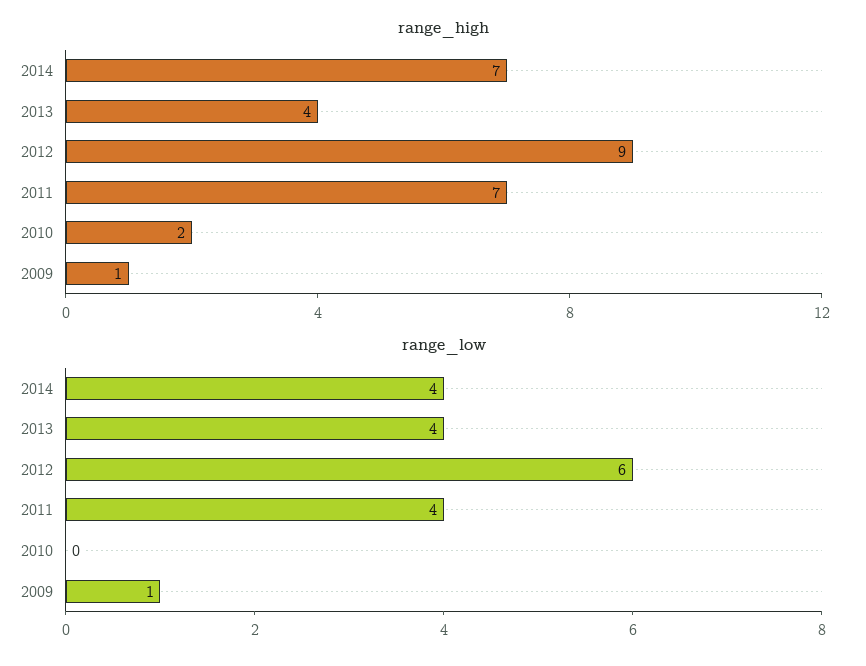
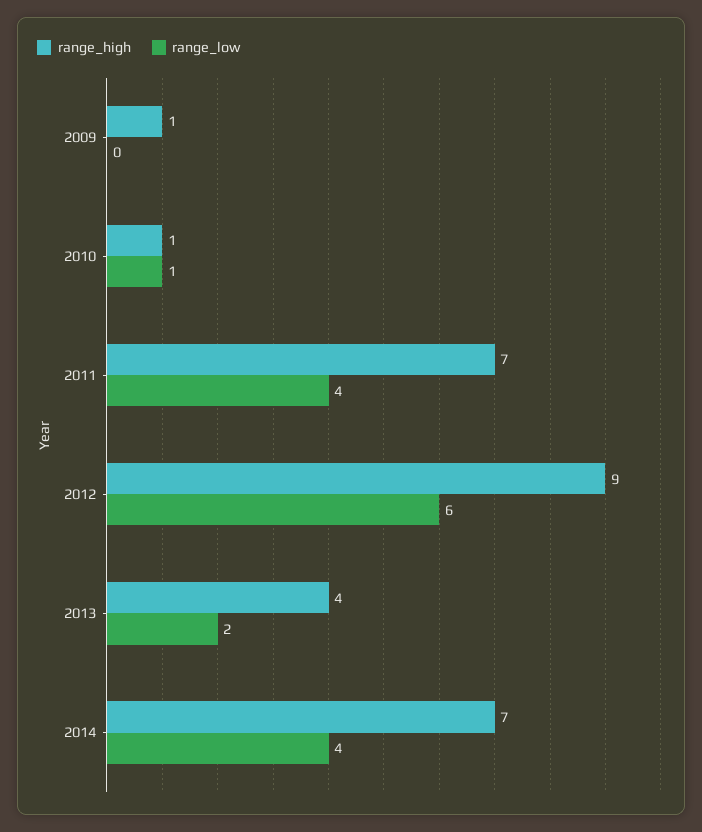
  {
    "range_high": {
      "2014": 7,
      "2013": 4,
      "2012": 9,
      "2011": 7,
-     "2010": 2,
+     "2010": 1,
      "2009": 1
    },
    "range_low": {
      "2014": 4,
-     "2013": 4,
+     "2013": 2,
      "2012": 6,
      "2011": 4,
-     "2010": 0,
+     "2010": 1,
-     "2009": 1
+     "2009": 0
    }
  }

